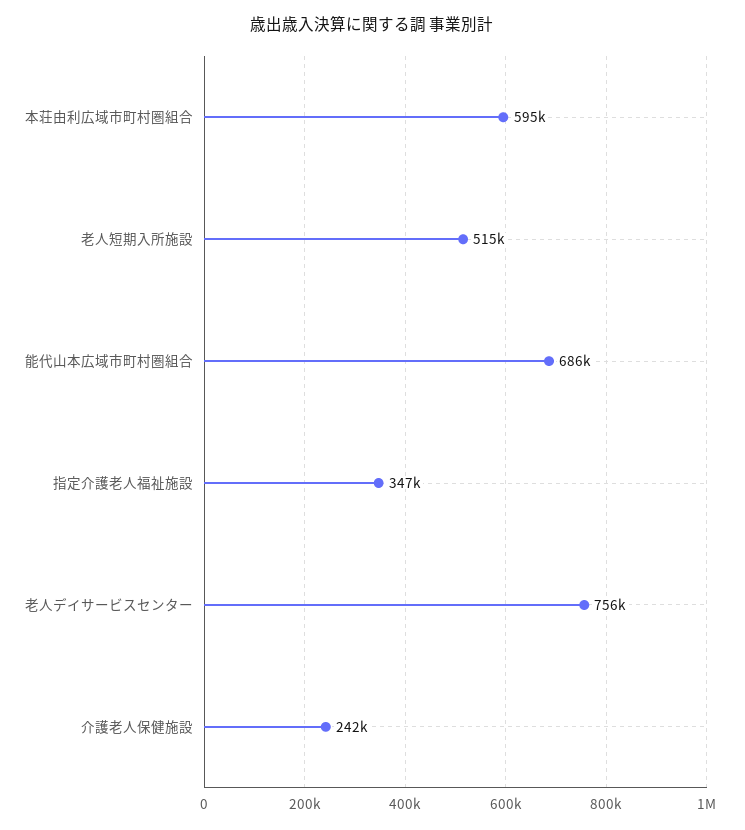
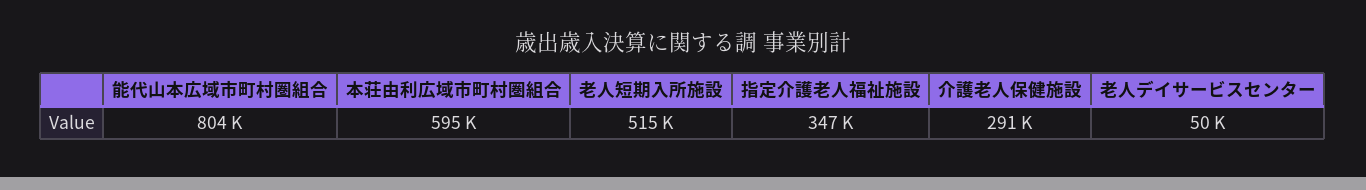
  {
    "本荘由利広域市町村圏組合": 595000,
    "老人短期入所施設": 515000,
-   "能代山本広域市町村圏組合": 686000,
+   "能代山本広域市町村圏組合": 804000,
    "指定介護老人福祉施設": 347000,
-   "老人デイサービスセンター": 756000,
+   "老人デイサービスセンター": 50000,
-   "介護老人保健施設": 242000
+   "介護老人保健施設": 291000
  }

